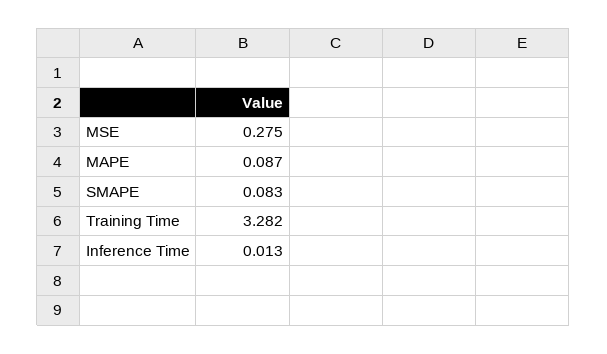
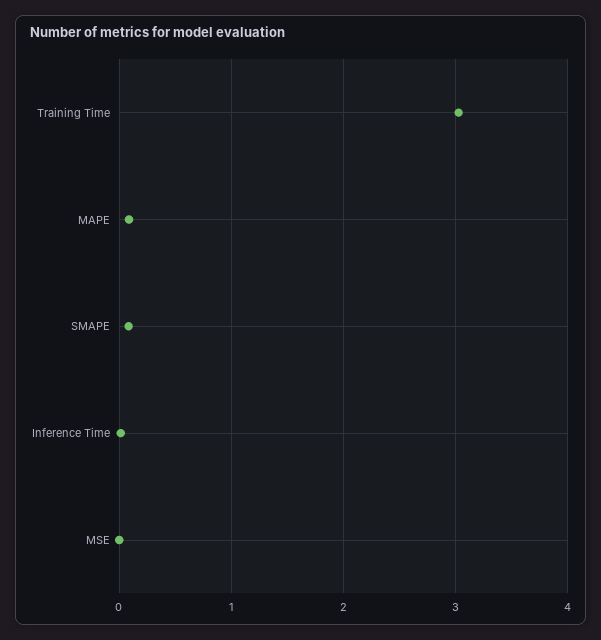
  {
-   "MSE": 0.275,
+   "MSE": 0,
    "MAPE": 0.087,
    "SMAPE": 0.083,
-   "Training Time": 3.282,
+   "Training Time": 3,
    "Inference Time": 0.013
  }

